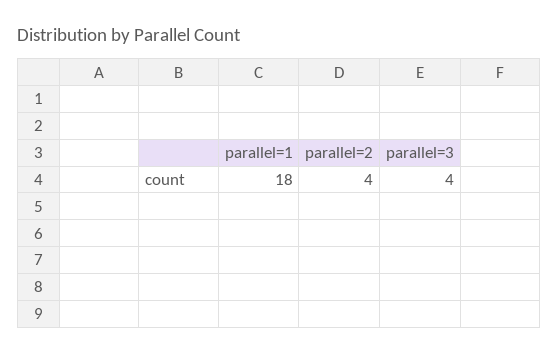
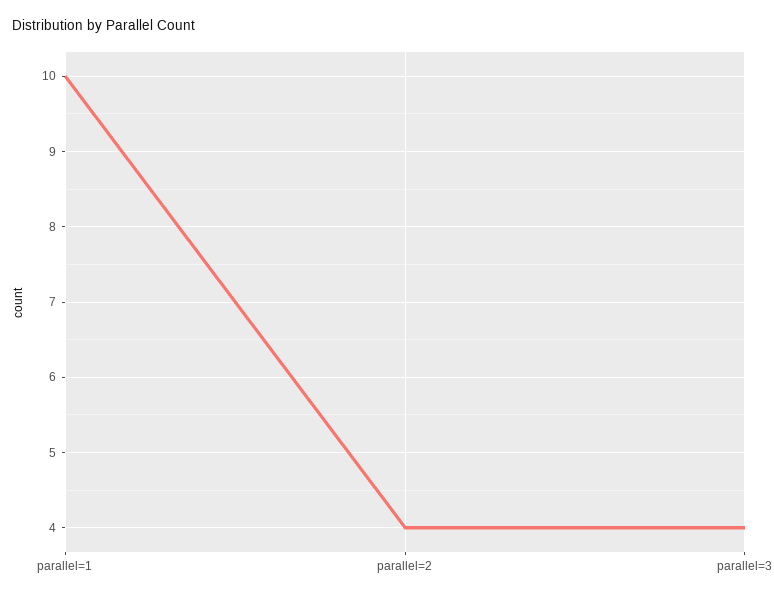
  {
-   "parallel=1": 18,
+   "parallel=1": 10,
    "parallel=2": 4,
    "parallel=3": 4
  }

